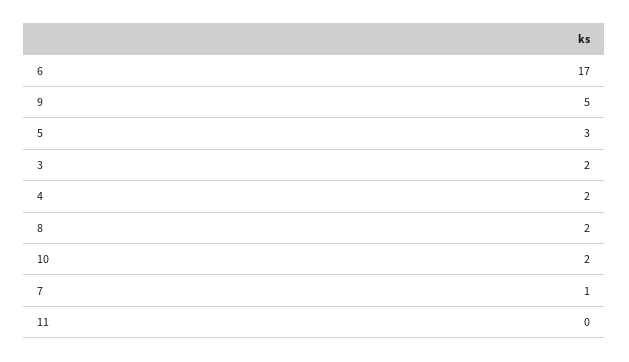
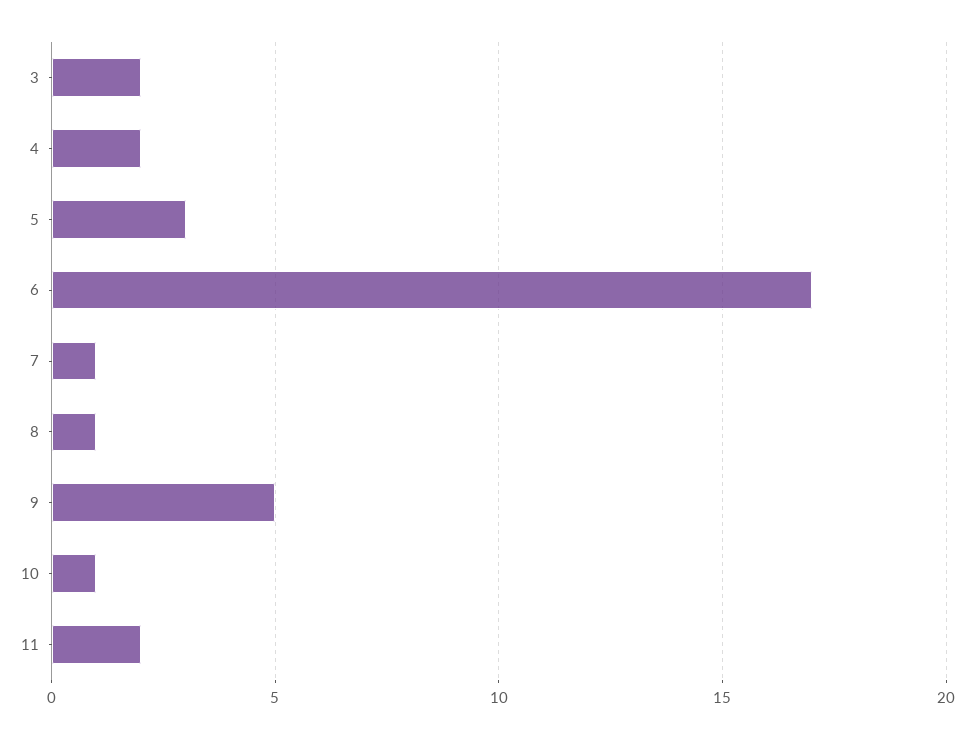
  {
    "6": 17,
    "9": 5,
    "5": 3,
    "3": 2,
    "4": 2,
-   "8": 2,
+   "8": 1,
-   "10": 2,
+   "10": 1,
    "7": 1,
-   "11": 0
+   "11": 2
  }

